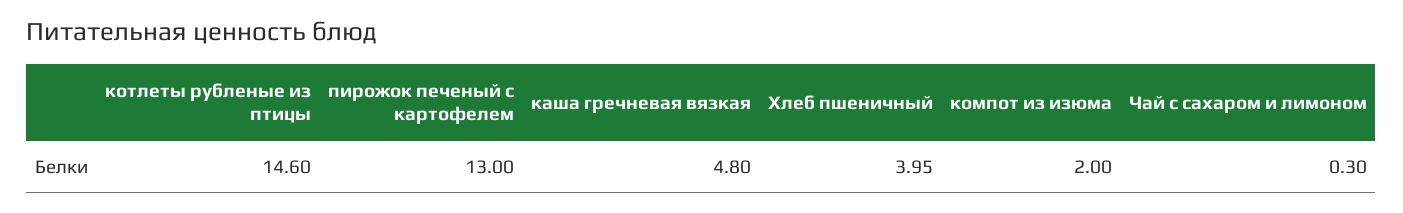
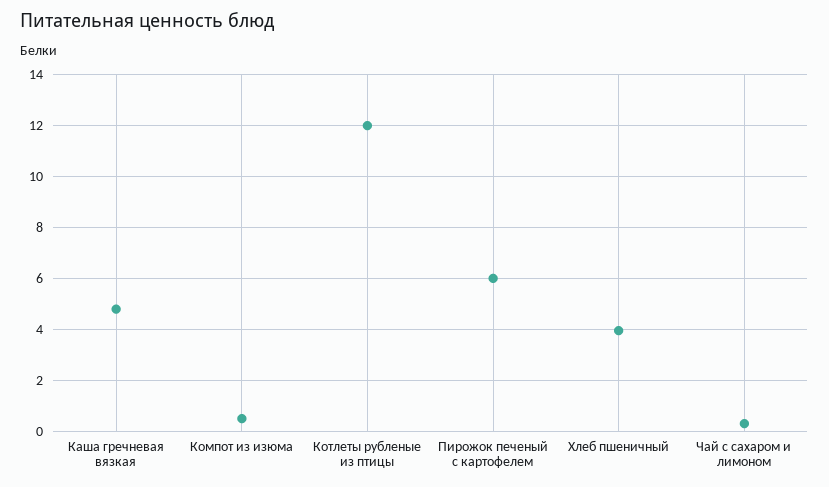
  {
-   "котлеты рубленые из птицы": 14.6,
+   "котлеты рубленые из птицы": 12,
-   "пирожок печеный с картофелем": 13,
+   "пирожок печеный с картофелем": 6,
    "каша гречневая вязкая": 4.8,
    "Хлеб пшеничный": 3.95,
-   "компот из изюма": 2,
+   "компот из изюма": 0.5,
    "Чай с сахаром и лимоном": 0.3
  }

